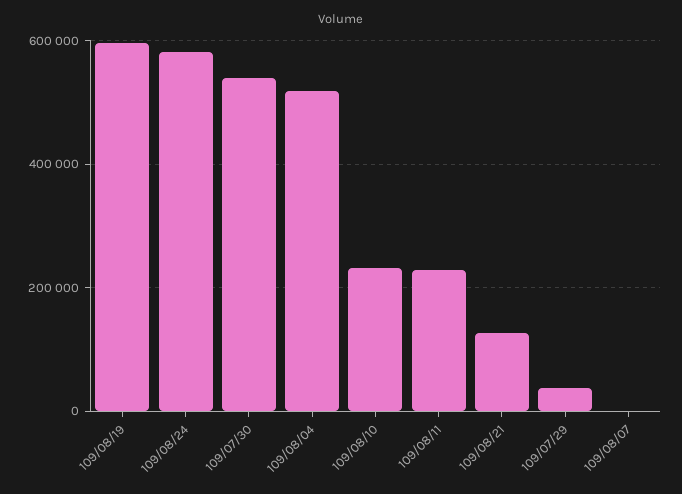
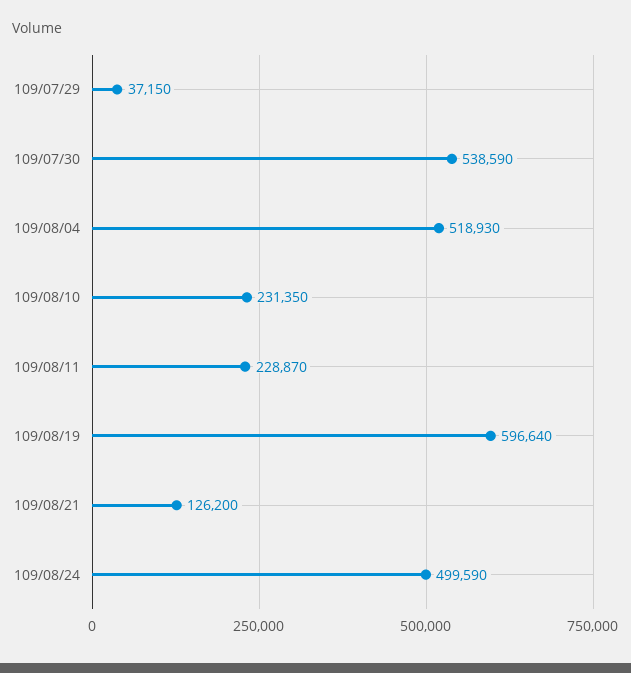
  {
    "109/08/19": 596640,
-   "109/08/24": 580000,
+   "109/08/24": 499590,
    "109/07/30": 538590,
    "109/08/04": 518930,
    "109/08/10": 231350,
    "109/08/11": 228870,
    "109/08/21": 126200,
-   "109/07/29": 37150,
+   "109/07/29": 37150
-   "109/08/07": 0
  }

